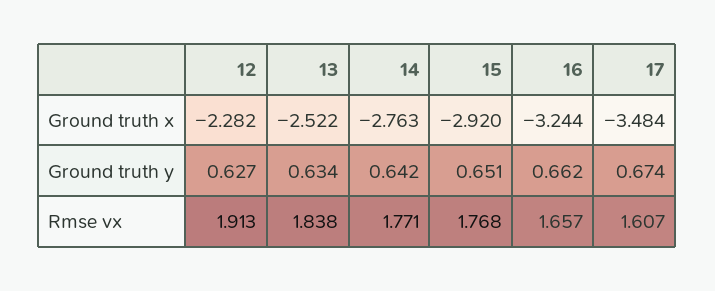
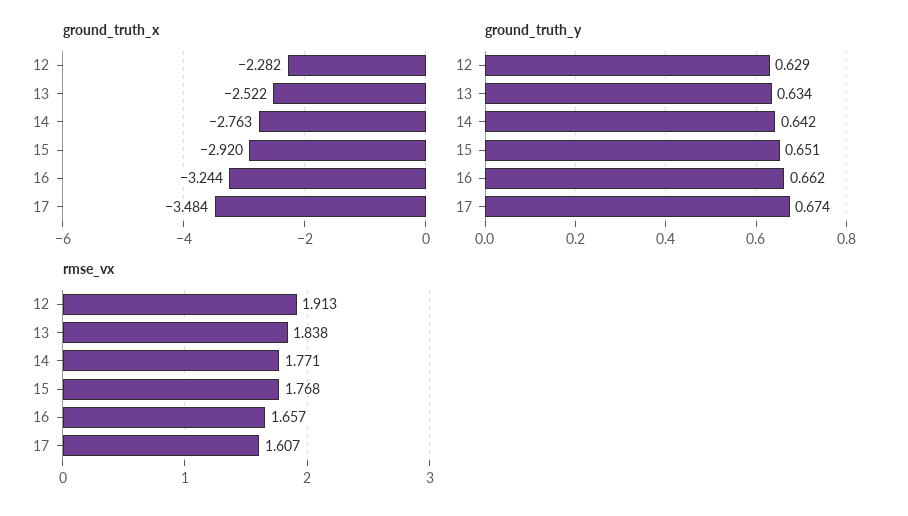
  {
    "Ground truth x": {
      "12": -2.282,
      "13": -2.522,
      "14": -2.763,
      "15": -2.92,
      "16": -3.244,
      "17": -3.484
    },
    "Ground truth y": {
-     "12": 0.627,
+     "12": 0.629,
      "13": 0.634,
      "14": 0.642,
      "15": 0.651,
      "16": 0.662,
      "17": 0.674
    },
    "Rmse vx": {
      "12": 1.913,
      "13": 1.838,
      "14": 1.771,
      "15": 1.768,
      "16": 1.657,
      "17": 1.607
    }
  }

